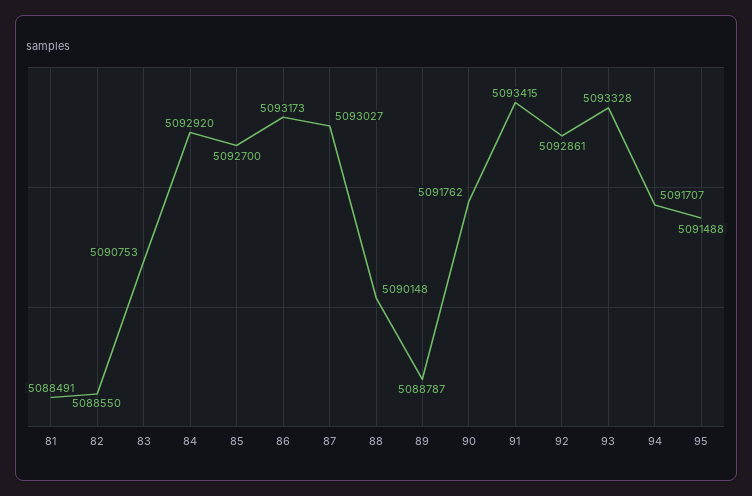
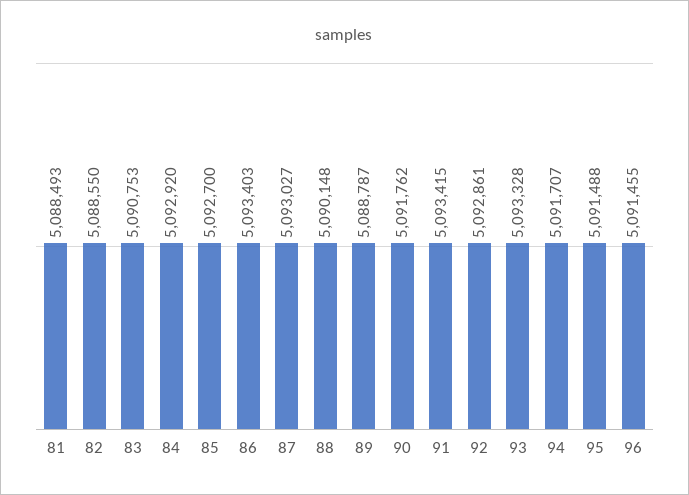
  {
-   "81": 5088491,
+   "81": 5088493,
    "82": 5088550,
    "83": 5090753,
    "84": 5092920,
    "85": 5092700,
-   "86": 5093173,
+   "86": 5093403,
    "87": 5093027,
    "88": 5090148,
    "89": 5088787,
    "90": 5091762,
    "91": 5093415,
    "92": 5092861,
    "93": 5093328,
    "94": 5091707,
-   "95": 5091488
+   "95": 5091488,
+   "96": 5091455
  }

